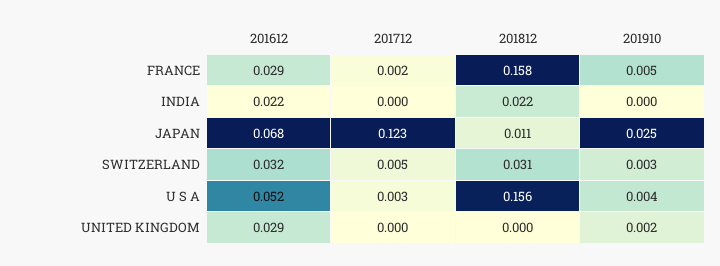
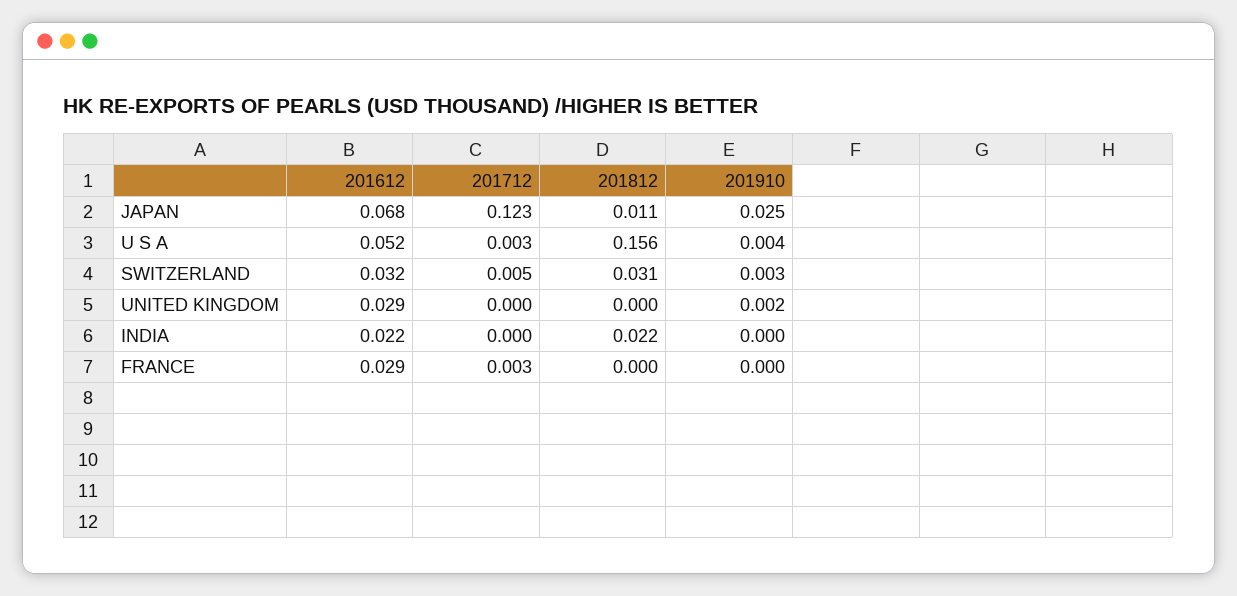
  {
    "201612": {
      "FRANCE": 0.029,
      "INDIA": 0.022,
      "JAPAN": 0.068,
      "SWITZERLAND": 0.032,
      "U S A": 0.052,
      "UNITED KINGDOM": 0.029
    },
    "201712": {
-     "FRANCE": 0.002,
+     "FRANCE": 0.003,
      "INDIA": 0,
      "JAPAN": 0.123,
      "SWITZERLAND": 0.005,
      "U S A": 0.003,
      "UNITED KINGDOM": 0
    },
    "201812": {
-     "FRANCE": 0.158,
+     "FRANCE": 0,
      "INDIA": 0.022,
      "JAPAN": 0.011,
      "SWITZERLAND": 0.031,
      "U S A": 0.156,
      "UNITED KINGDOM": 0
    },
    "201910": {
-     "FRANCE": 0.005,
+     "FRANCE": 0,
      "INDIA": 0,
      "JAPAN": 0.025,
      "SWITZERLAND": 0.003,
      "U S A": 0.004,
      "UNITED KINGDOM": 0.002
    }
  }

